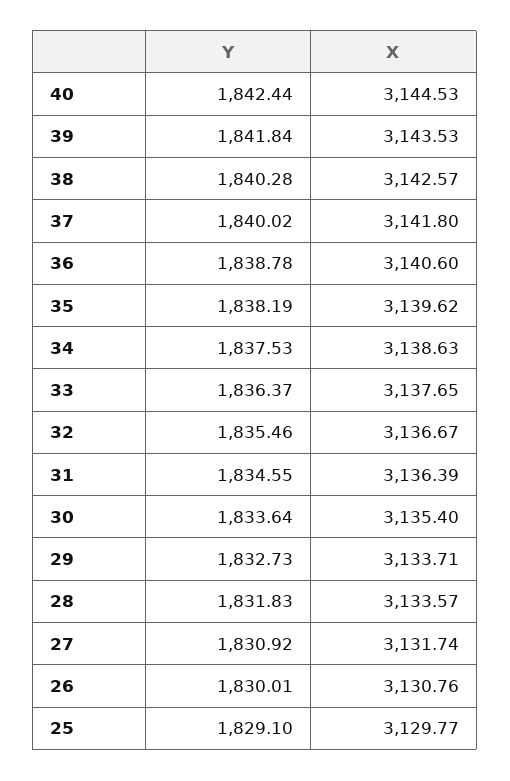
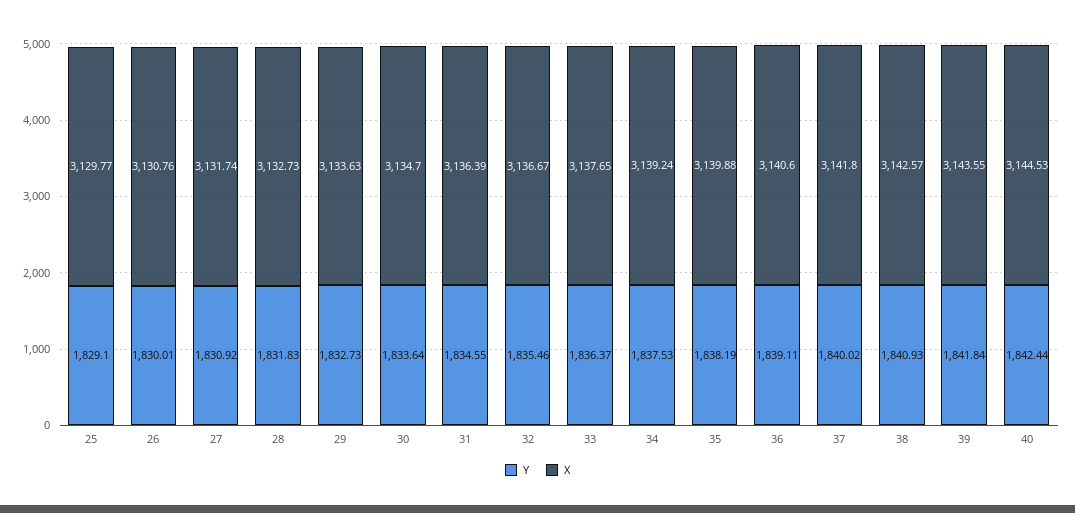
  {
    "Y": {
      "40": 1842.44,
      "39": 1841.84,
-     "38": 1840.28,
+     "38": 1840.93,
      "37": 1840.02,
-     "36": 1838.78,
+     "36": 1839.11,
      "35": 1838.19,
      "34": 1837.53,
      "33": 1836.37,
      "32": 1835.46,
      "31": 1834.55,
      "30": 1833.64,
      "29": 1832.73,
      "28": 1831.83,
      "27": 1830.92,
      "26": 1830.01,
      "25": 1829.1
    },
    "X": {
      "40": 3144.53,
-     "39": 3143.53,
+     "39": 3143.55,
      "38": 3142.57,
      "37": 3141.8,
      "36": 3140.6,
-     "35": 3139.62,
+     "35": 3139.88,
-     "34": 3138.63,
+     "34": 3139.24,
      "33": 3137.65,
      "32": 3136.67,
      "31": 3136.39,
-     "30": 3135.4,
+     "30": 3134.7,
-     "29": 3133.71,
+     "29": 3133.63,
-     "28": 3133.57,
+     "28": 3132.73,
      "27": 3131.74,
      "26": 3130.76,
      "25": 3129.77
    }
  }

